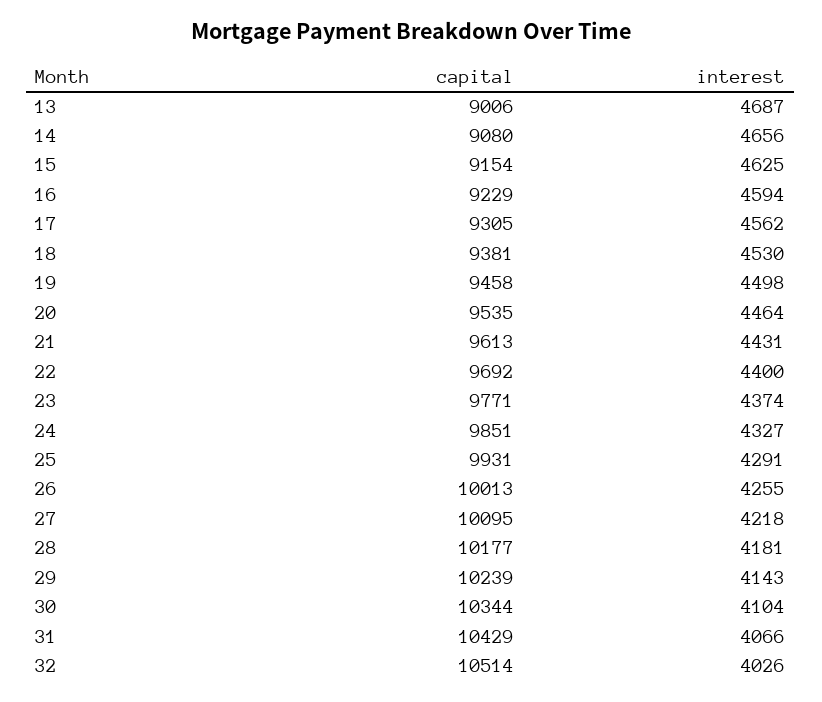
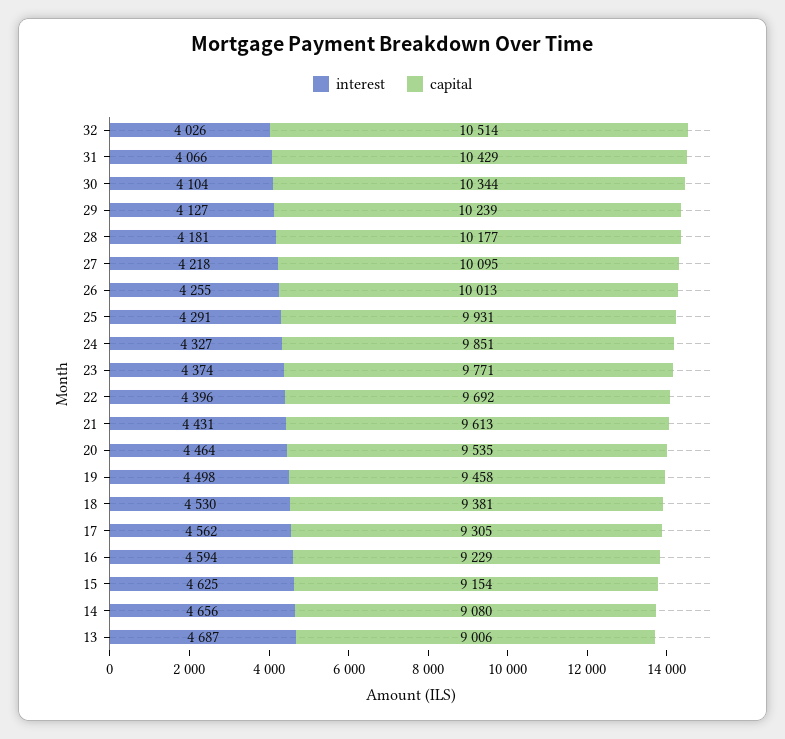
  {
    "capital": {
      "13": 9006,
      "14": 9080,
      "15": 9154,
      "16": 9229,
      "17": 9305,
      "18": 9381,
      "19": 9458,
      "20": 9535,
      "21": 9613,
      "22": 9692,
      "23": 9771,
      "24": 9851,
      "25": 9931,
      "26": 10013,
      "27": 10095,
      "28": 10177,
      "29": 10239,
      "30": 10344,
      "31": 10429,
      "32": 10514
    },
    "interest": {
      "13": 4687,
      "14": 4656,
      "15": 4625,
      "16": 4594,
      "17": 4562,
      "18": 4530,
      "19": 4498,
      "20": 4464,
      "21": 4431,
-     "22": 4400,
+     "22": 4396,
      "23": 4374,
      "24": 4327,
      "25": 4291,
      "26": 4255,
      "27": 4218,
      "28": 4181,
-     "29": 4143,
+     "29": 4127,
      "30": 4104,
      "31": 4066,
      "32": 4026
    }
  }

